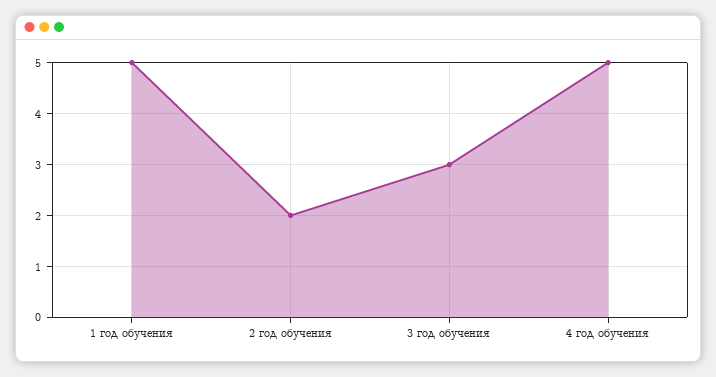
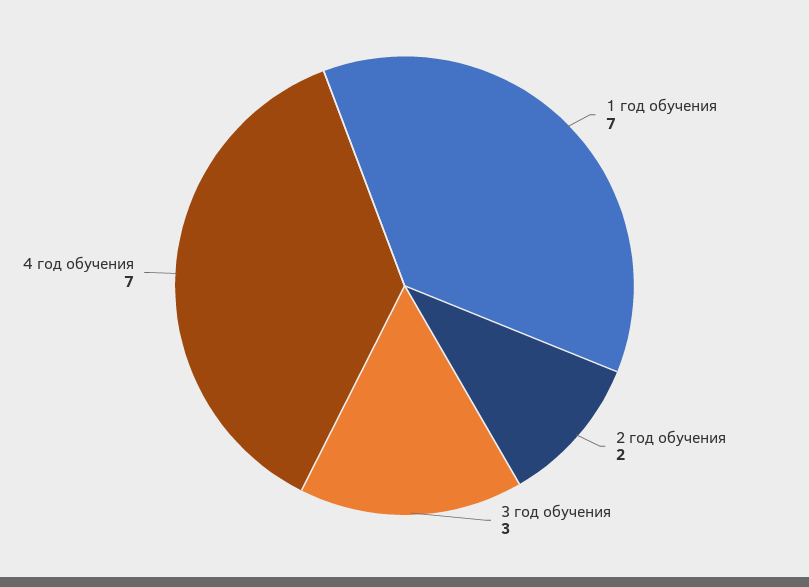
  {
-   "1 год обучения": 5,
+   "1 год обучения": 7,
    "2 год обучения": 2,
    "3 год обучения": 3,
-   "4 год обучения": 5
+   "4 год обучения": 7
  }

